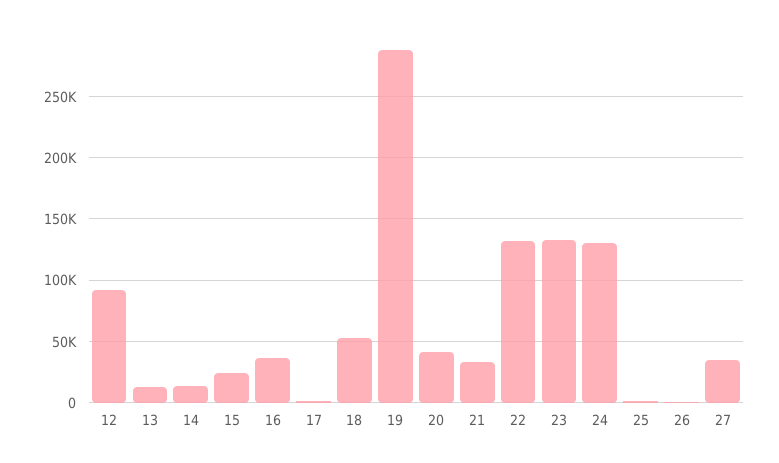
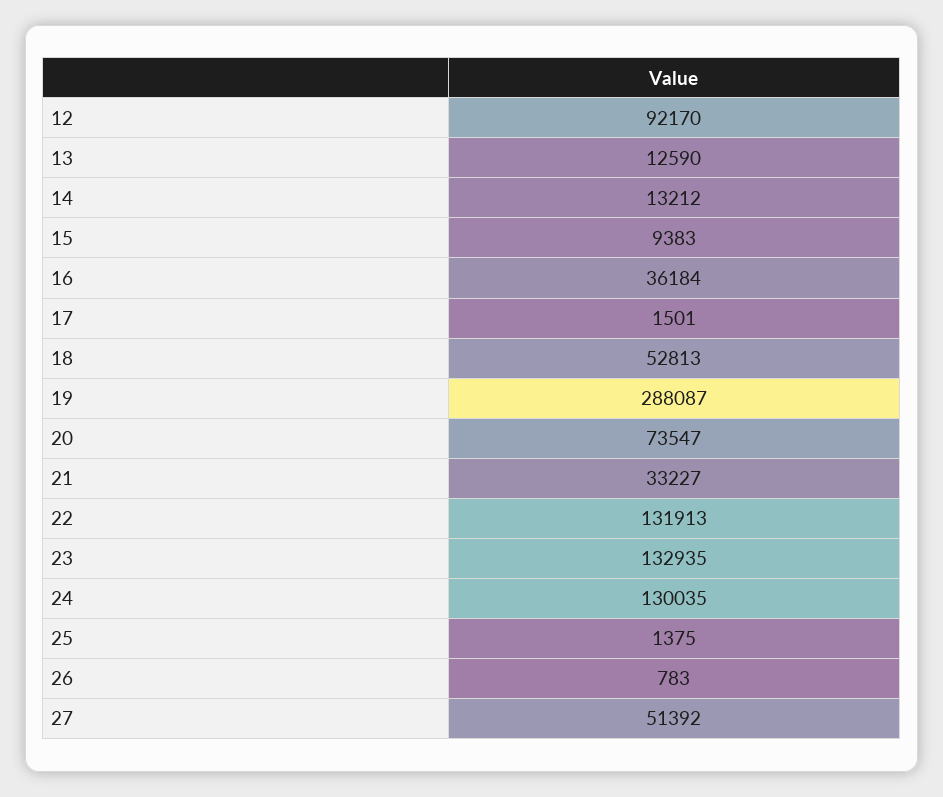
  {
    "12": 92170,
    "13": 12590,
    "14": 13212,
-   "15": 25000,
+   "15": 9383,
    "16": 36184,
    "17": 1501,
    "18": 52813,
    "19": 288087,
-   "20": 40000,
+   "20": 73547,
    "21": 33227,
    "22": 131913,
    "23": 132935,
    "24": 130035,
    "25": 1375,
    "26": 783,
-   "27": 35000
+   "27": 51392
  }

